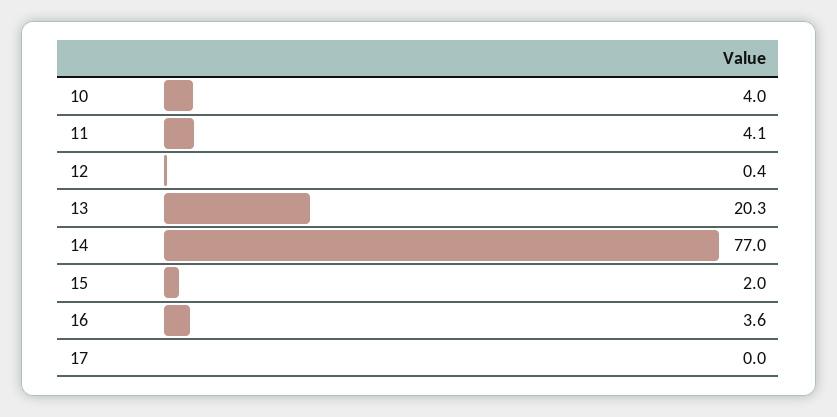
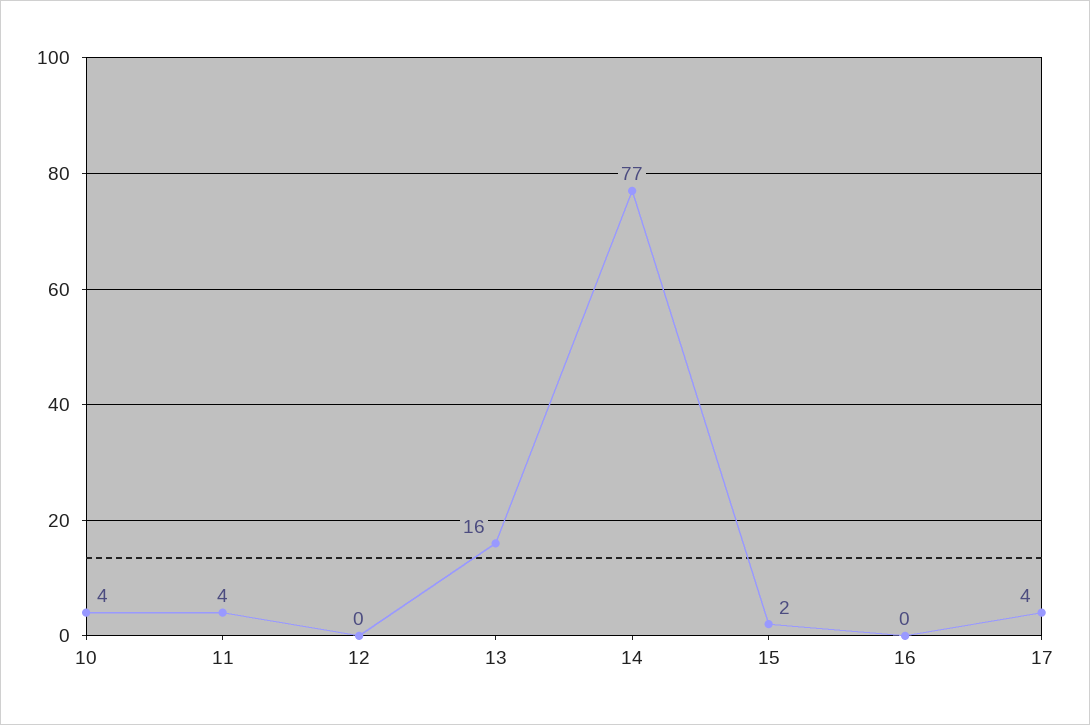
  {
    "10": 4,
    "11": 4.1,
    "12": 0.4,
-   "13": 20.3,
+   "13": 16,
    "14": 77,
    "15": 2,
-   "16": 3.6,
+   "16": 0,
-   "17": 0
+   "17": 4
  }

